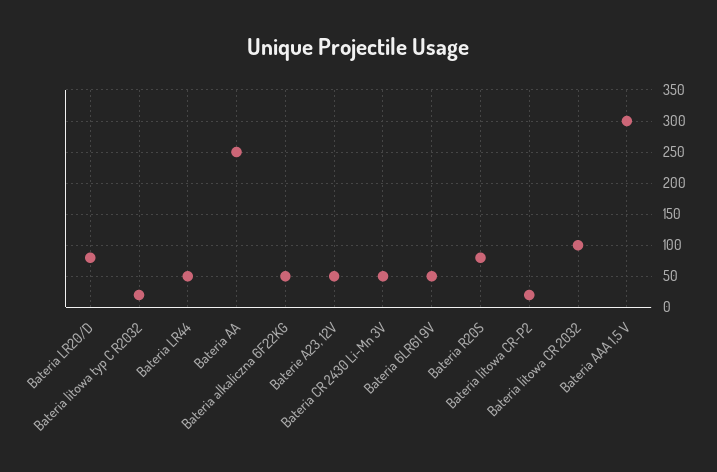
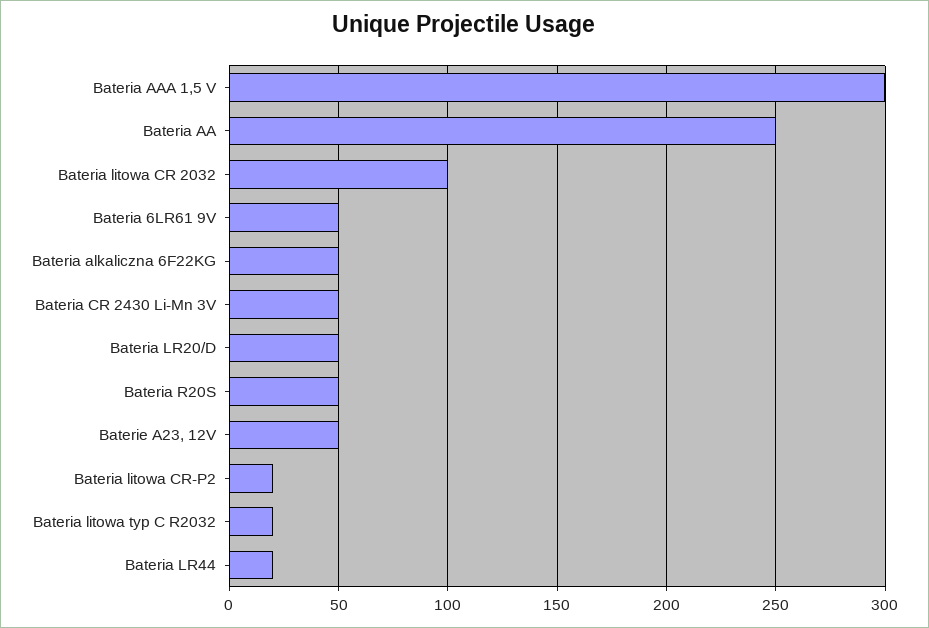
  {
-   "Bateria LR20/D": 80,
+   "Bateria LR20/D": 50,
    "Bateria litowa typ C R2032": 20,
-   "Bateria LR44": 50,
+   "Bateria LR44": 20,
    "Bateria AA": 250,
    "Bateria alkaliczna 6F22KG": 50,
    "Baterie A23, 12V": 50,
    "Bateria CR 2430 Li-Mn 3V": 50,
    "Bateria 6LR61 9V": 50,
-   "Bateria R20S": 80,
+   "Bateria R20S": 50,
    "Bateria litowa CR-P2": 20,
    "Bateria litowa CR 2032": 100,
    "Bateria AAA 1,5 V": 300
  }

